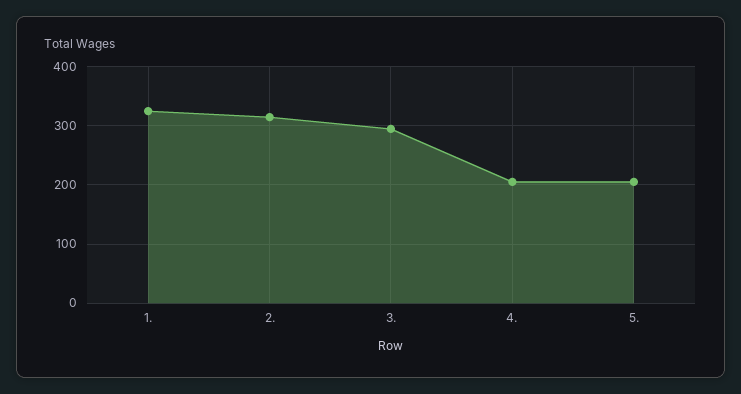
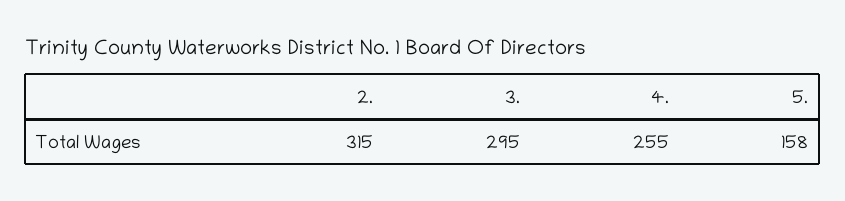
  {
-   "1.": 320,
    "2.": 315,
    "3.": 295,
-   "4.": 200,
+   "4.": 255,
-   "5.": 200
+   "5.": 158
  }

